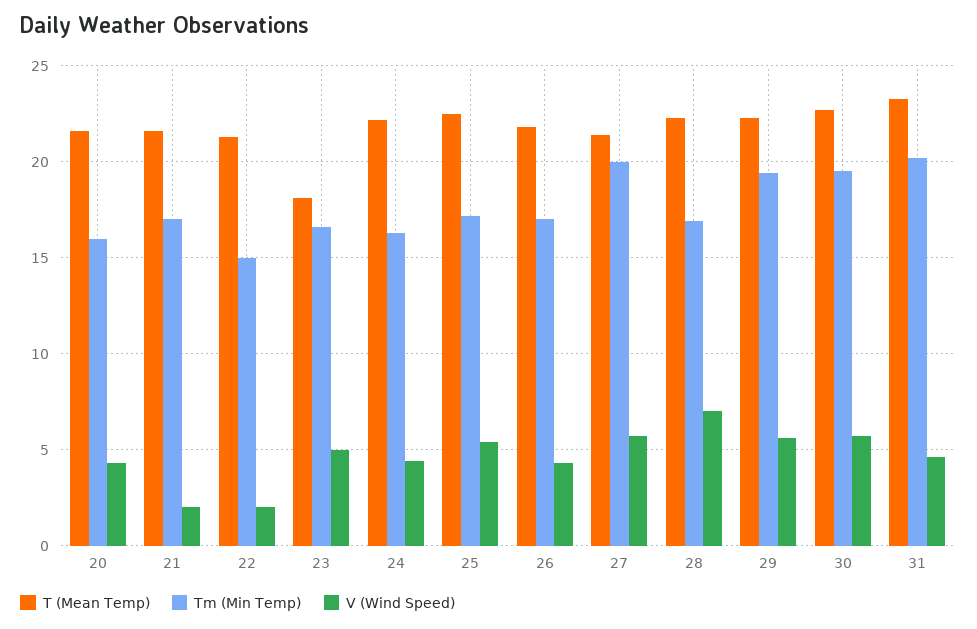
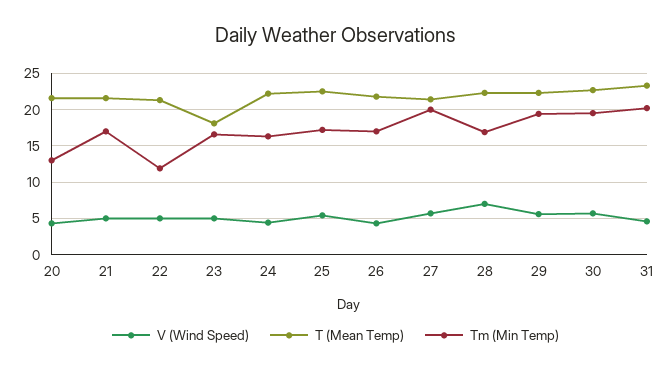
  {
    "T (Mean Temp)": {
      "20": 21.5,
      "21": 21.5,
      "22": 21.5,
      "23": 18,
      "24": 22,
      "25": 22.5,
      "26": 22,
      "27": 21.5,
      "28": 22.5,
      "29": 22.5,
      "30": 22.5,
      "31": 23.5
    },
    "Tm (Min Temp)": {
-     "20": 16,
+     "20": 13,
      "21": 17,
-     "22": 15,
+     "22": 12,
      "23": 16.5,
      "24": 16.5,
      "25": 17,
      "26": 17,
      "27": 20,
      "28": 17,
      "29": 19.5,
      "30": 19.5,
      "31": 20
    },
    "V (Wind Speed)": {
      "20": 4.5,
-     "21": 2,
+     "21": 5,
-     "22": 2,
+     "22": 5,
      "23": 5,
      "24": 4.5,
      "25": 5.5,
      "26": 4.5,
      "27": 5.5,
      "28": 7,
      "29": 5.5,
      "30": 5.5,
      "31": 4.5
    }
  }

